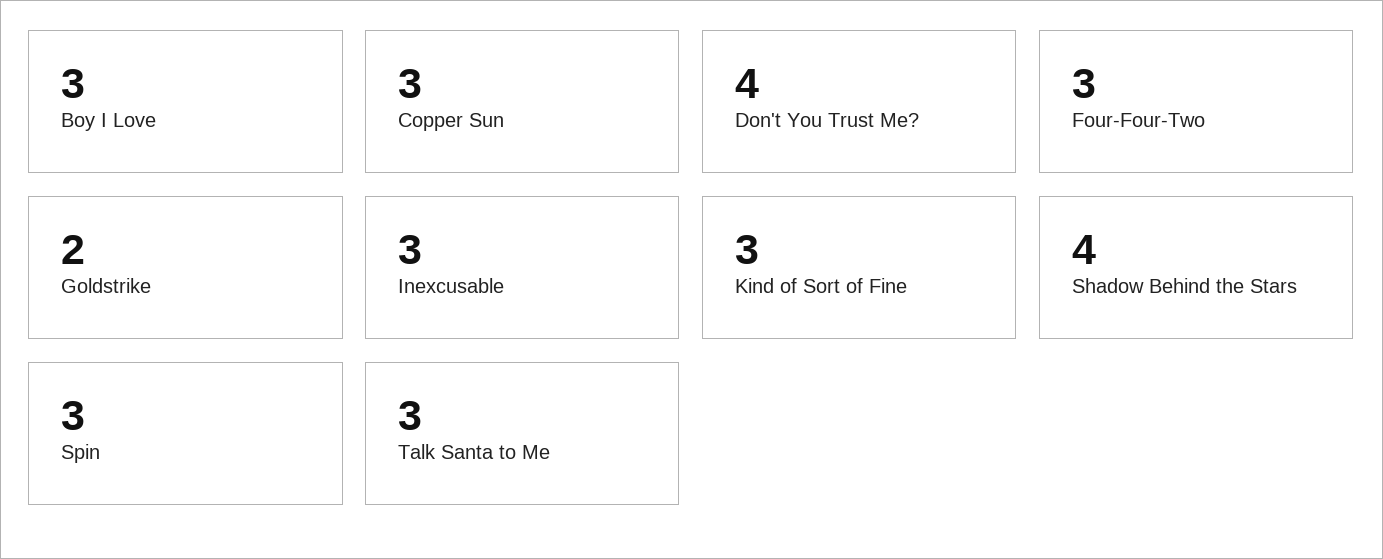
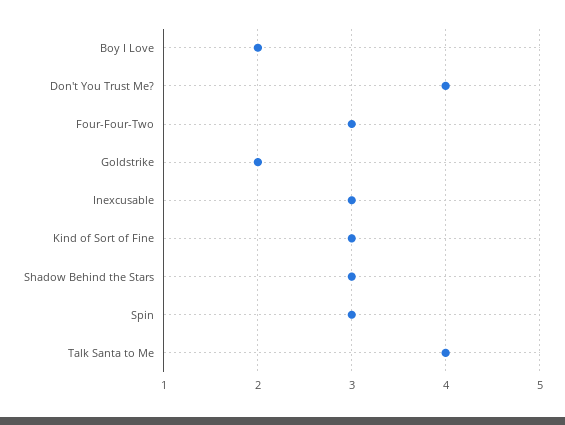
  {
-   "Boy I Love": 3,
+   "Boy I Love": 2,
-   "Copper Sun": 3,
    "Don't You Trust Me?": 4,
    "Four-Four-Two": 3,
    "Goldstrike": 2,
    "Inexcusable": 3,
    "Kind of Sort of Fine": 3,
-   "Shadow Behind the Stars": 4,
+   "Shadow Behind the Stars": 3,
    "Spin": 3,
-   "Talk Santa to Me": 3
+   "Talk Santa to Me": 4
  }

